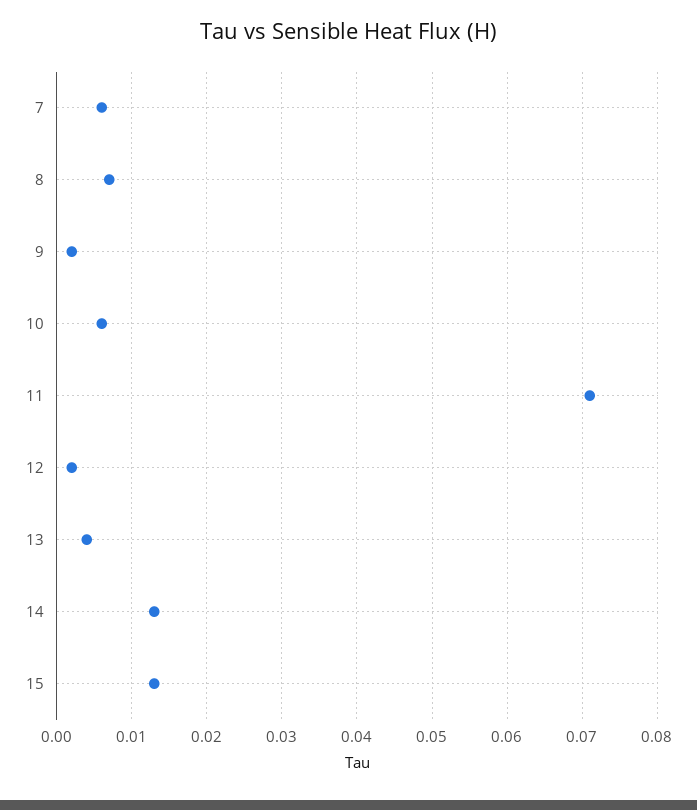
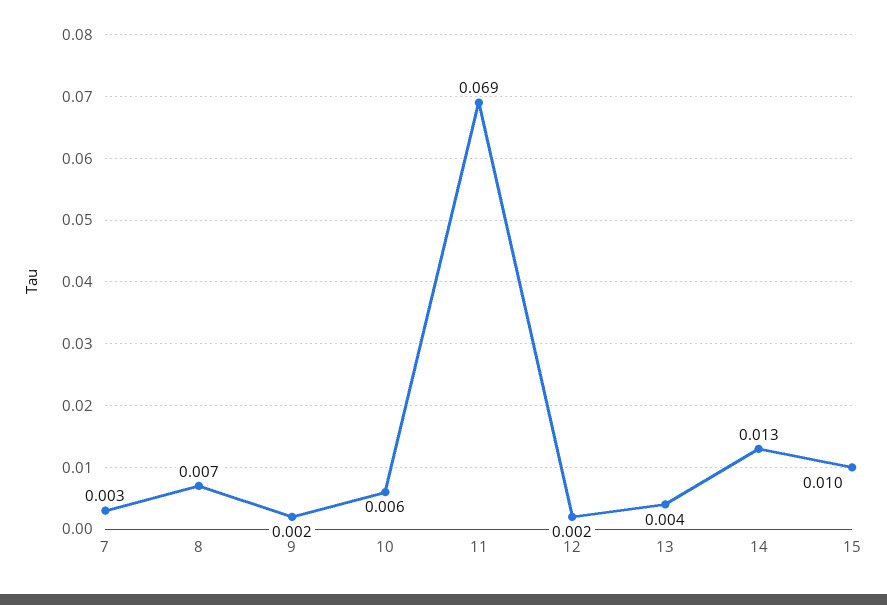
  {
-   "7": 0.006,
+   "7": 0.003,
    "8": 0.007,
    "9": 0.002,
    "10": 0.006,
-   "11": 0.071,
+   "11": 0.069,
    "12": 0.002,
    "13": 0.004,
    "14": 0.013,
-   "15": 0.013
+   "15": 0.01
  }

